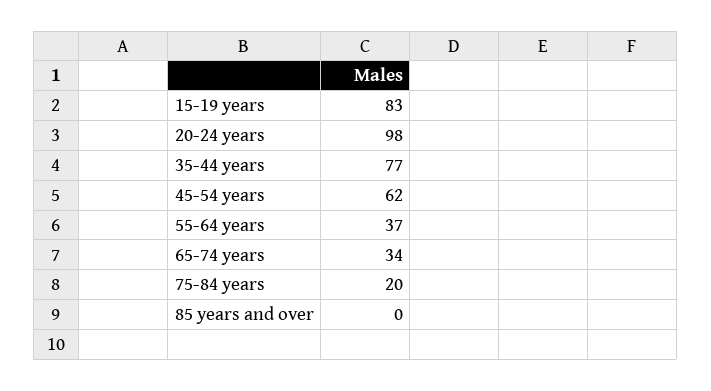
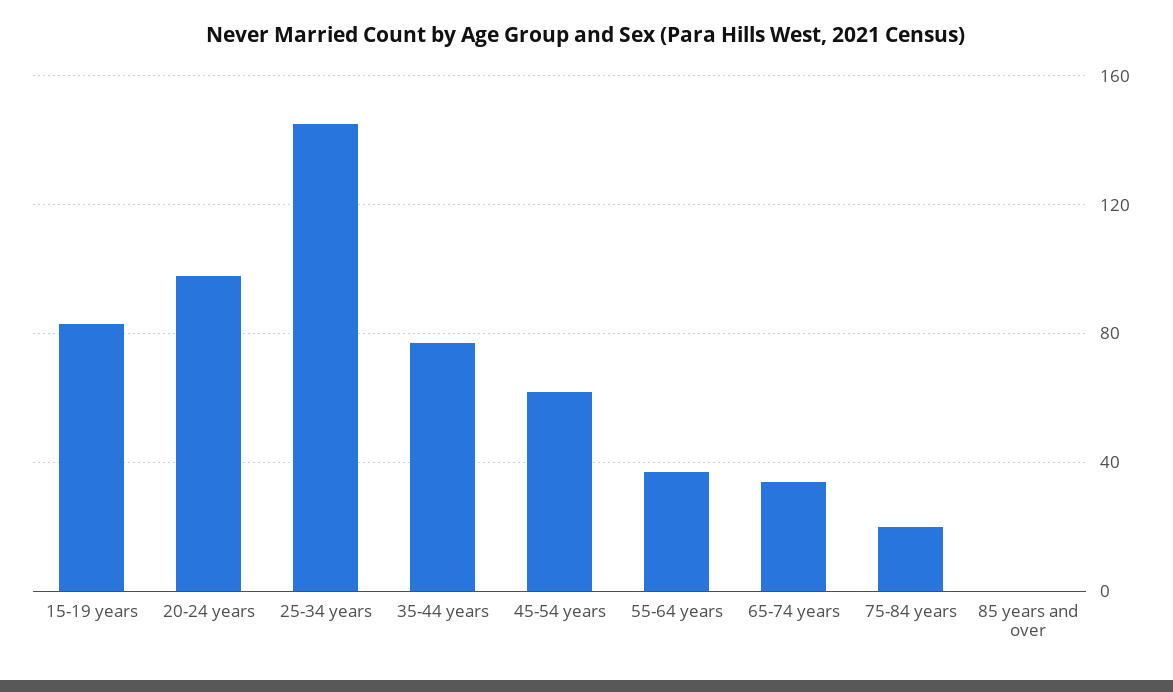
  {
    "15-19 years": 83,
    "20-24 years": 98,
    "35-44 years": 77,
    "45-54 years": 62,
    "55-64 years": 37,
    "65-74 years": 34,
    "75-84 years": 20,
-   "85 years and over": 0
+   "85 years and over": 0,
+   "25-34 years": 145
  }

